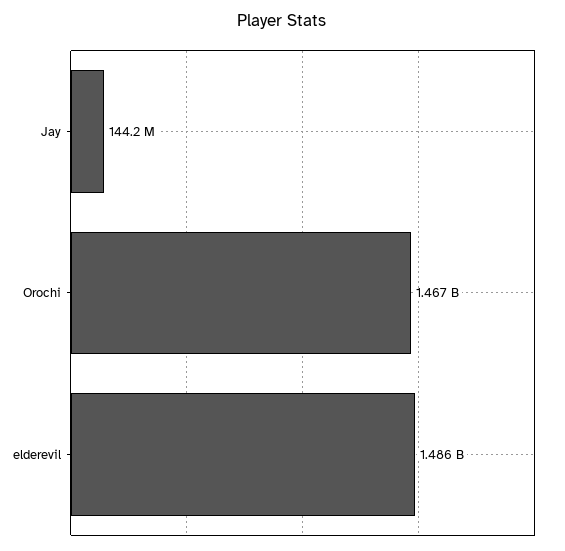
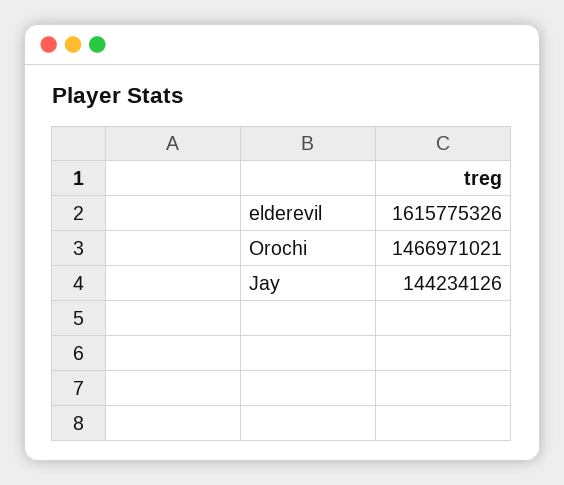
  {
    "Jay": 144234126,
    "Orochi": 1466971021,
-   "elderevil": 1486000000
+   "elderevil": 1615775326
  }

